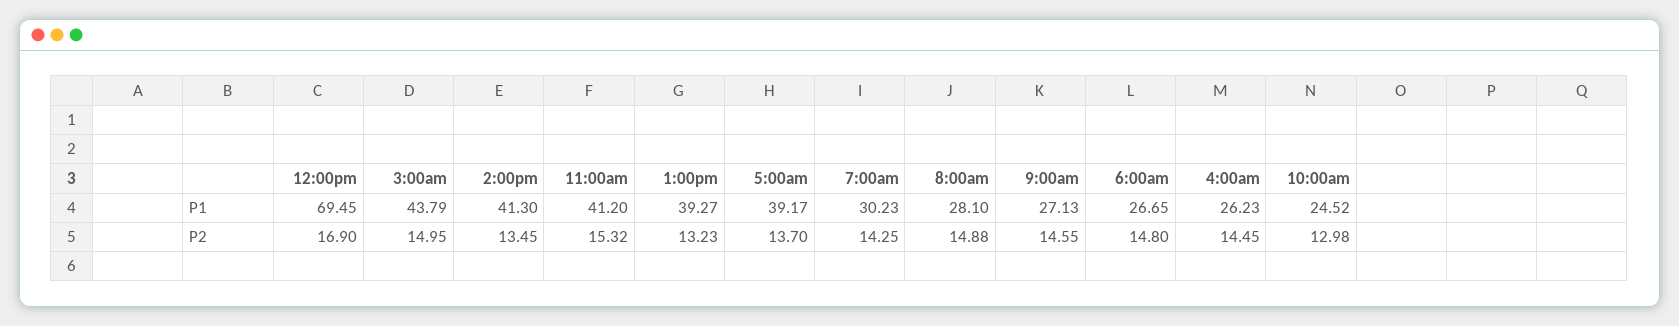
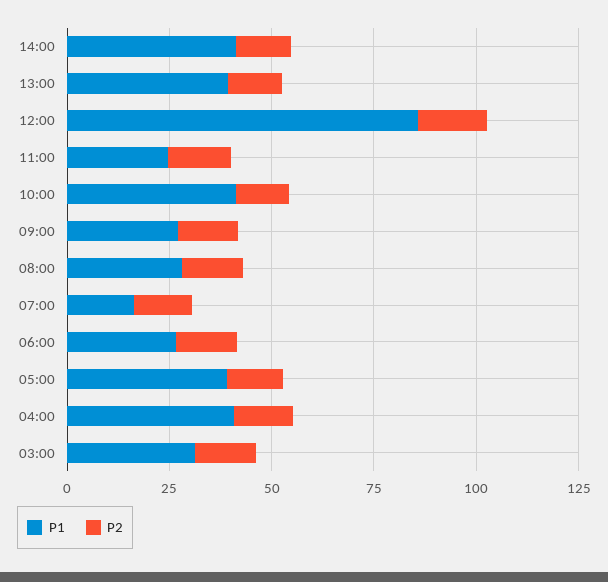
  {
    "P1": {
-     "12:00pm": 69.45,
+     "12:00pm": 85,
-     "3:00am": 43.79,
+     "3:00am": 30,
      "2:00pm": 41.3,
-     "11:00am": 41.2,
+     "11:00am": 25,
      "1:00pm": 39.27,
      "5:00am": 39.17,
-     "7:00am": 30.23,
+     "7:00am": 15,
      "8:00am": 28.1,
      "9:00am": 27.13,
      "6:00am": 26.65,
-     "4:00am": 26.23,
+     "4:00am": 40,
-     "10:00am": 24.52
+     "10:00am": 40
    },
    "P2": {
      "12:00pm": 16.9,
      "3:00am": 14.95,
      "2:00pm": 13.45,
      "11:00am": 15.32,
      "1:00pm": 13.23,
      "5:00am": 13.7,
      "7:00am": 14.25,
      "8:00am": 14.88,
      "9:00am": 14.55,
      "6:00am": 14.8,
      "4:00am": 14.45,
      "10:00am": 12.98
    }
  }

